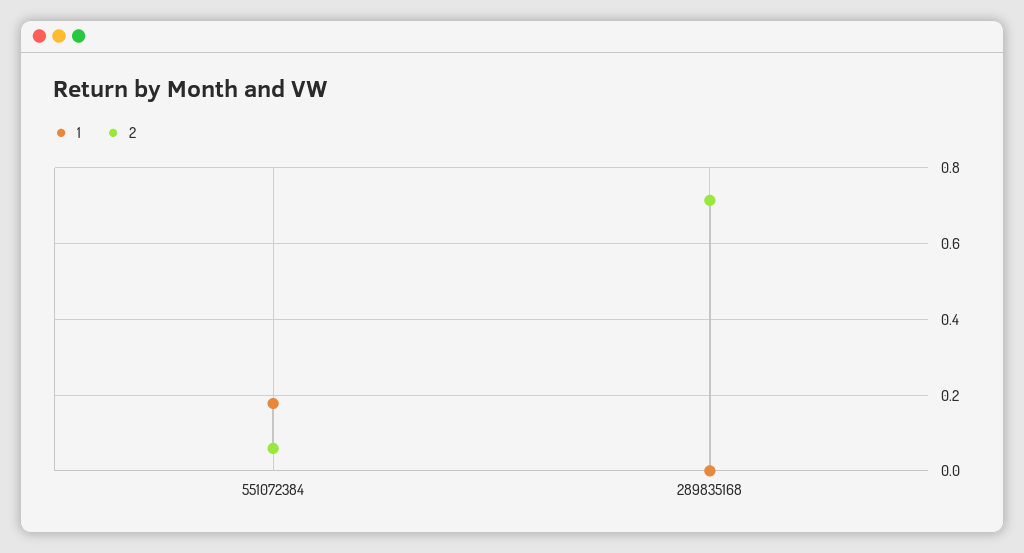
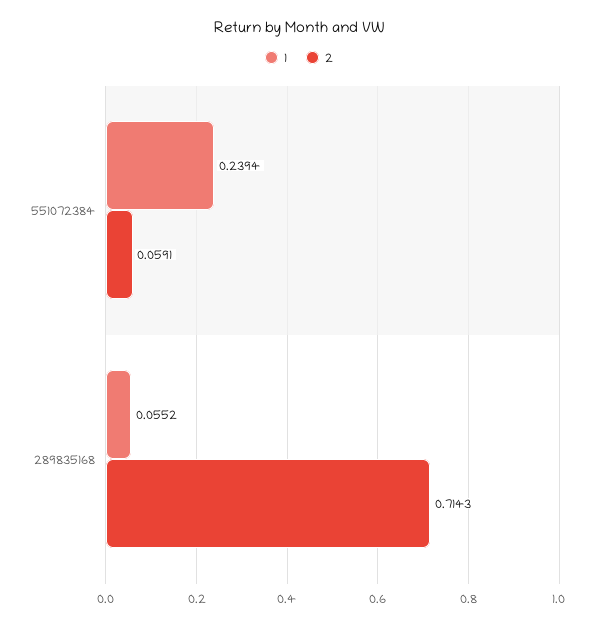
  {
    "1": {
-     "551072384": 0.18,
+     "551072384": 0.2394,
-     "289835168": 0
+     "289835168": 0.0552
    },
    "2": {
      "551072384": 0.0591,
      "289835168": 0.7143
    }
  }

